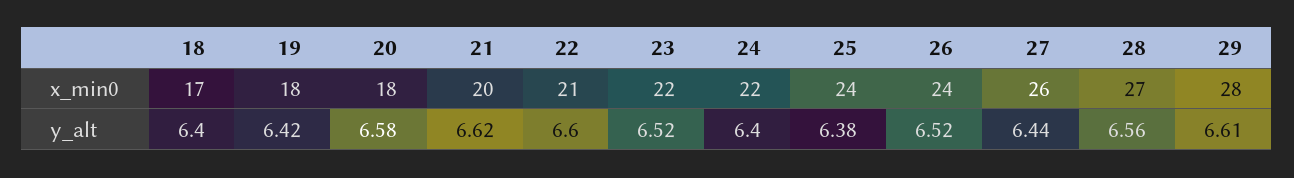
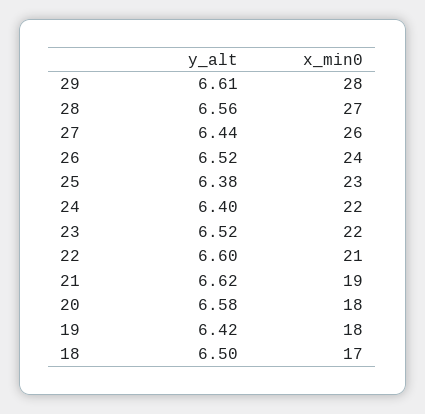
  {
    "18": {
      "x_min0": 17,
-     "y_alt": 6.4
+     "y_alt": 6.5
    },
    "19": {
      "x_min0": 18,
      "y_alt": 6.42
    },
    "20": {
      "x_min0": 18,
      "y_alt": 6.58
    },
    "21": {
-     "x_min0": 20,
+     "x_min0": 19,
      "y_alt": 6.62
    },
    "22": {
      "x_min0": 21,
      "y_alt": 6.6
    },
    "23": {
      "x_min0": 22,
      "y_alt": 6.52
    },
    "24": {
      "x_min0": 22,
      "y_alt": 6.4
    },
    "25": {
-     "x_min0": 24,
+     "x_min0": 23,
      "y_alt": 6.38
    },
    "26": {
      "x_min0": 24,
      "y_alt": 6.52
    },
    "27": {
      "x_min0": 26,
      "y_alt": 6.44
    },
    "28": {
      "x_min0": 27,
      "y_alt": 6.56
    },
    "29": {
      "x_min0": 28,
      "y_alt": 6.61
    }
  }

